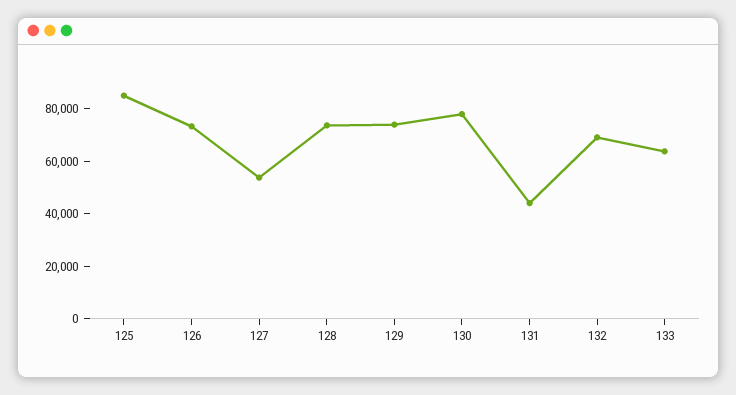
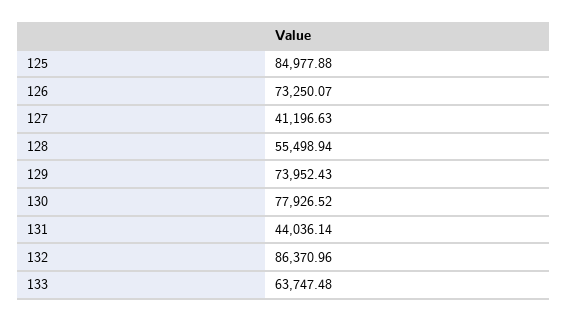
  {
    "125": 84977.88,
    "126": 73250.07,
-   "127": 55000,
+   "127": 41196.63,
-   "128": 75000,
+   "128": 55498.94,
    "129": 73952.43,
    "130": 77926.52,
    "131": 44036.14,
-   "132": 70000,
+   "132": 86370.96,
    "133": 63747.48
  }

